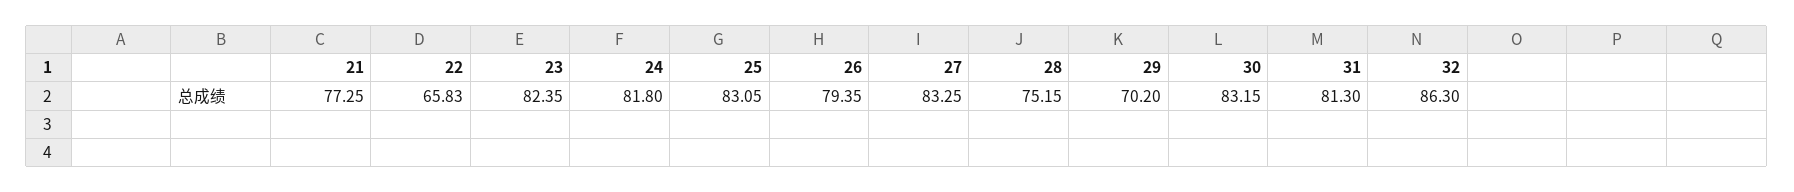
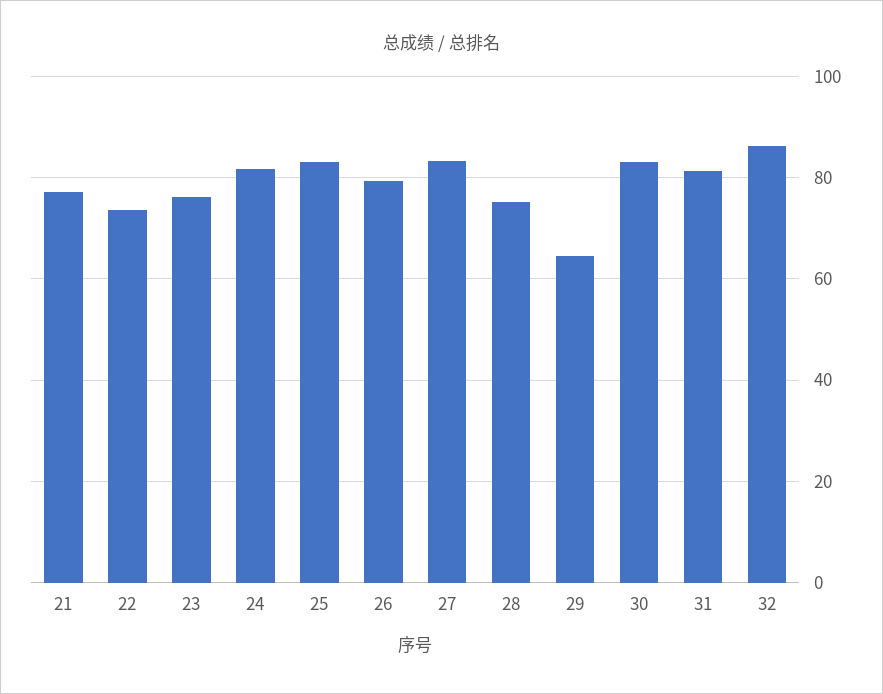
  {
    "21": 77.25,
-   "22": 65.83,
+   "22": 74,
-   "23": 82.35,
+   "23": 76,
    "24": 81.8,
    "25": 83.05,
    "26": 79.35,
    "27": 83.25,
    "28": 75.15,
-   "29": 70.2,
+   "29": 64,
    "30": 83.15,
    "31": 81.3,
    "32": 86.3
  }

